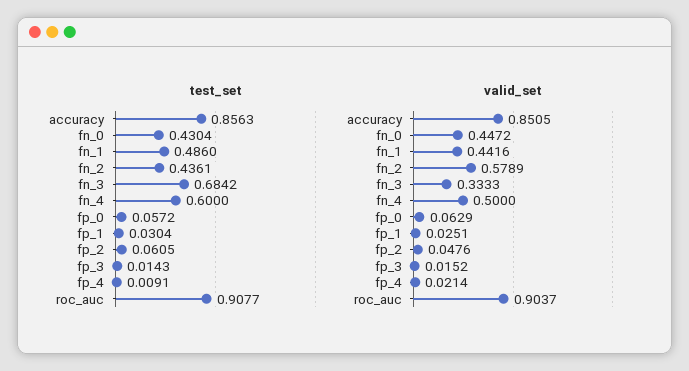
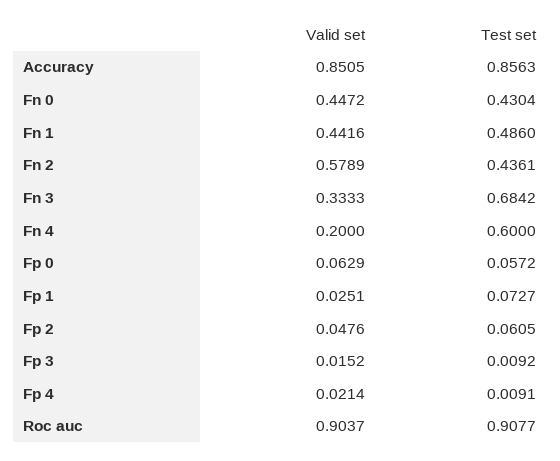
  {
    "test_set": {
      "accuracy": 0.8563,
      "fn_0": 0.4304,
      "fn_1": 0.486,
      "fn_2": 0.4361,
      "fn_3": 0.6842,
      "fn_4": 0.6,
      "fp_0": 0.0572,
-     "fp_1": 0.0304,
+     "fp_1": 0.0727,
      "fp_2": 0.0605,
-     "fp_3": 0.0143,
+     "fp_3": 0.0092,
      "fp_4": 0.0091,
      "roc_auc": 0.9077
    },
    "valid_set": {
      "accuracy": 0.8505,
      "fn_0": 0.4472,
      "fn_1": 0.4416,
      "fn_2": 0.5789,
      "fn_3": 0.3333,
-     "fn_4": 0.5,
+     "fn_4": 0.2,
      "fp_0": 0.0629,
      "fp_1": 0.0251,
      "fp_2": 0.0476,
      "fp_3": 0.0152,
      "fp_4": 0.0214,
      "roc_auc": 0.9037
    }
  }

